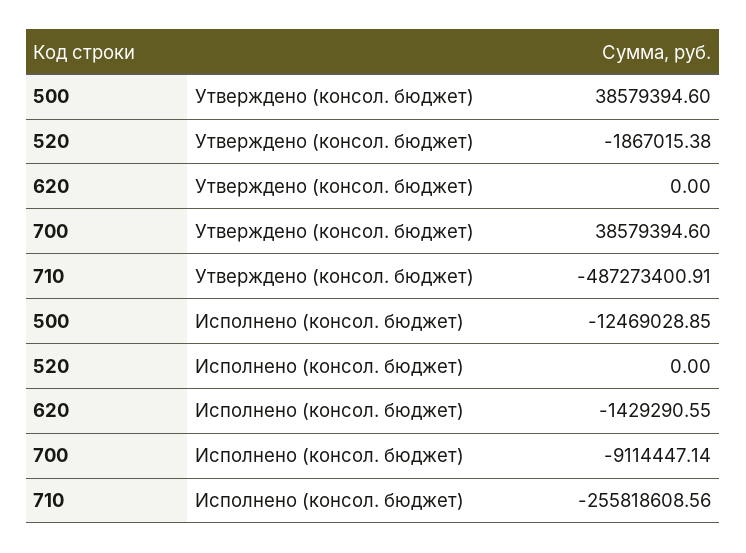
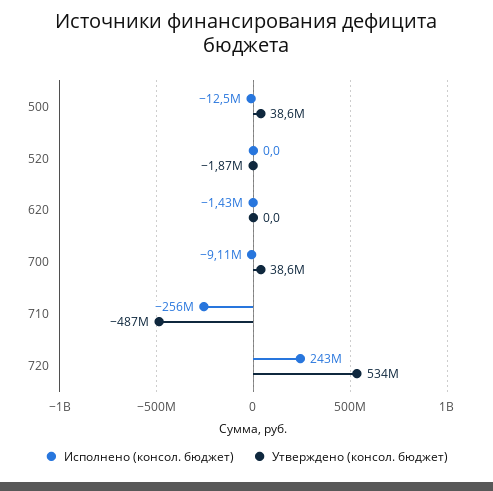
  {
    "Утверждено (консол. бюджет)": {
      "500": 38579394.6,
      "520": -1867015.38,
      "620": 0,
      "700": 38579394.6,
-     "710": -487273400.91
+     "710": -487273400.91,
+     "720": 534000000
    },
    "Исполнено (консол. бюджет)": {
      "500": -12469028.85,
      "520": 0,
      "620": -1429290.55,
      "700": -9114447.14,
-     "710": -255818608.56
+     "710": -255818608.56,
+     "720": 243000000
    }
  }

